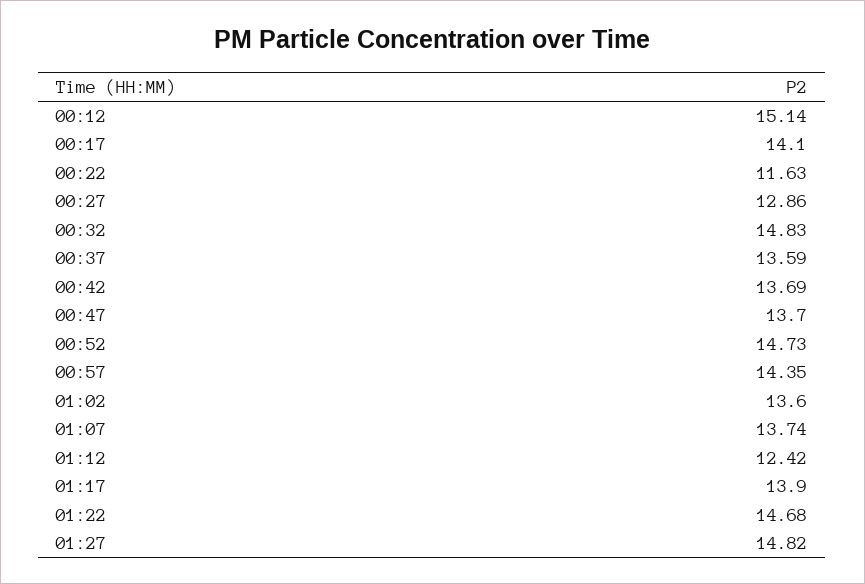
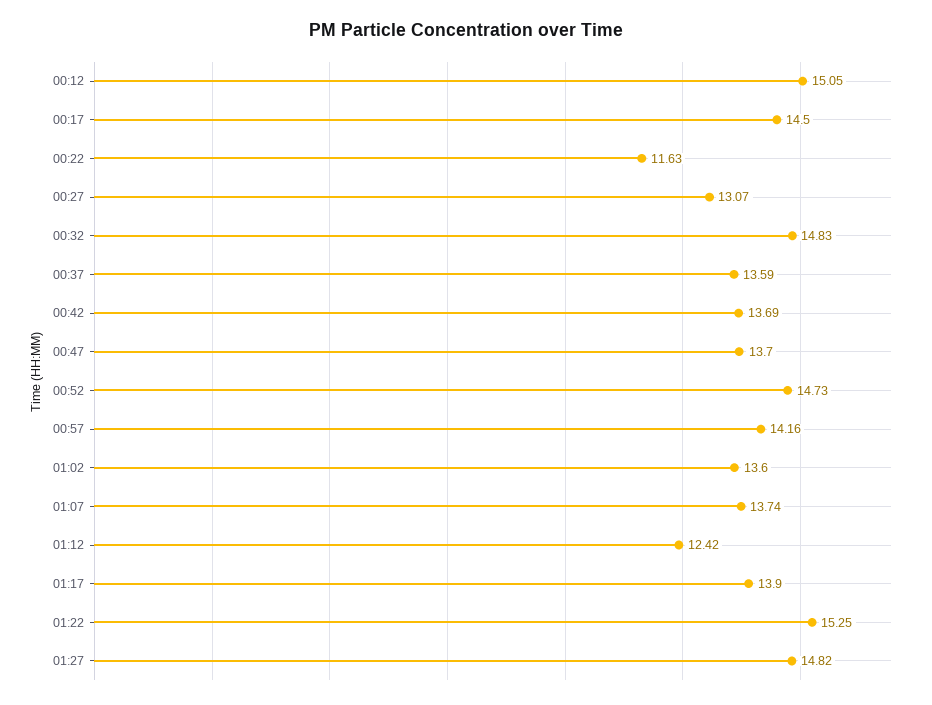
  {
-   "00:12": 15.14,
+   "00:12": 15.05,
-   "00:17": 14.1,
+   "00:17": 14.5,
    "00:22": 11.63,
-   "00:27": 12.86,
+   "00:27": 13.07,
    "00:32": 14.83,
    "00:37": 13.59,
    "00:42": 13.69,
    "00:47": 13.7,
    "00:52": 14.73,
-   "00:57": 14.35,
+   "00:57": 14.16,
    "01:02": 13.6,
    "01:07": 13.74,
    "01:12": 12.42,
    "01:17": 13.9,
-   "01:22": 14.68,
+   "01:22": 15.25,
    "01:27": 14.82
  }

